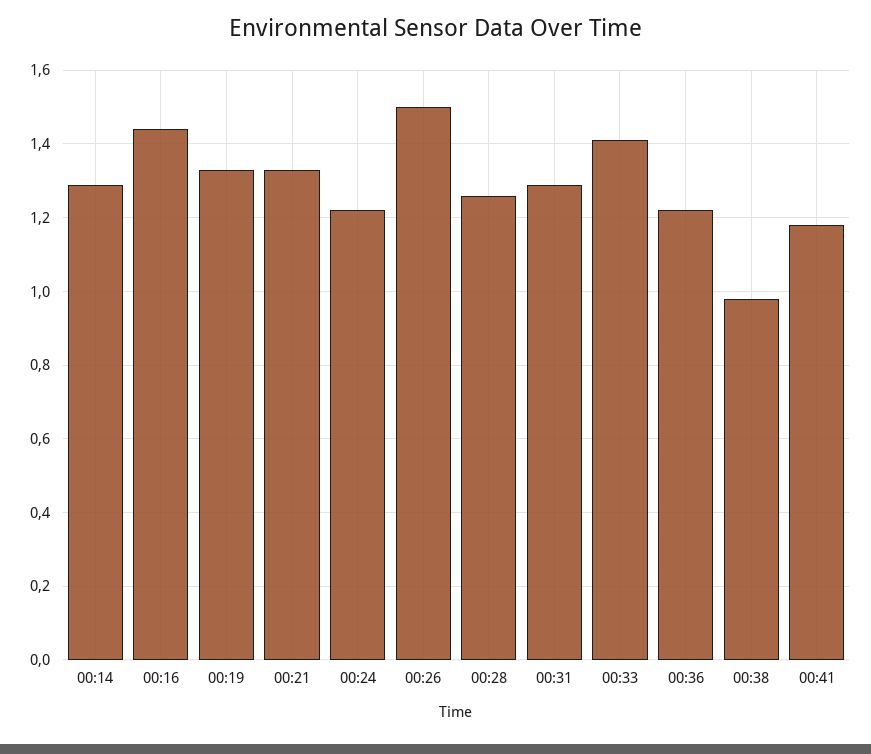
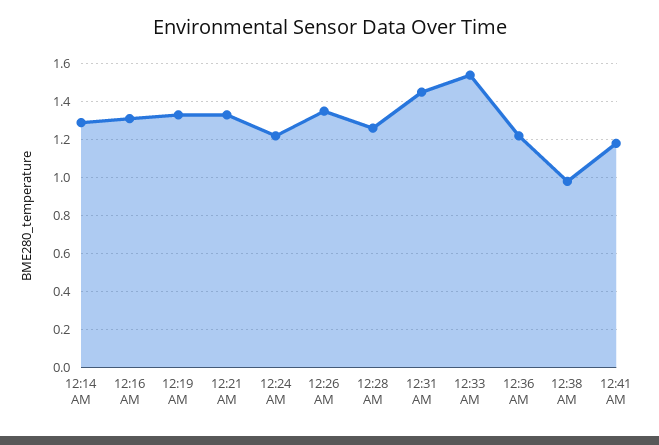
  {
    "00:14": 1.3,
-   "00:16": 1.45,
+   "00:16": 1.3,
    "00:19": 1.35,
    "00:21": 1.35,
    "00:24": 1.2,
-   "00:26": 1.5,
+   "00:26": 1.35,
    "00:28": 1.25,
-   "00:31": 1.3,
+   "00:31": 1.45,
-   "00:33": 1.4,
+   "00:33": 1.55,
    "00:36": 1.2,
    "00:38": 1,
    "00:41": 1.2
  }

